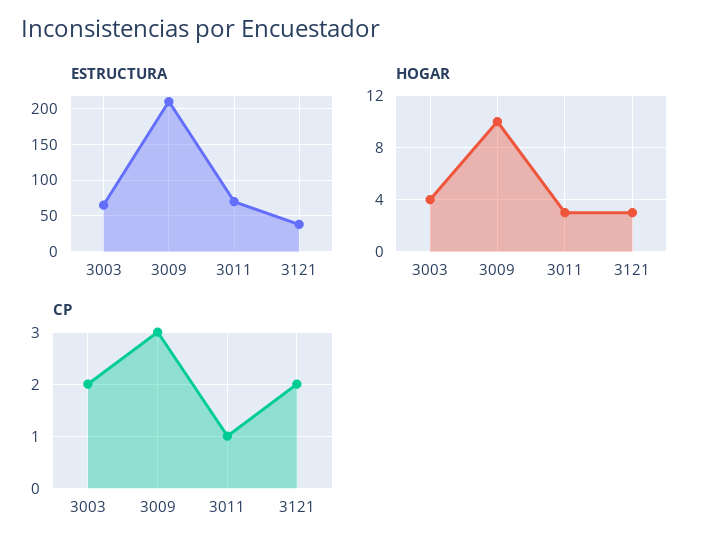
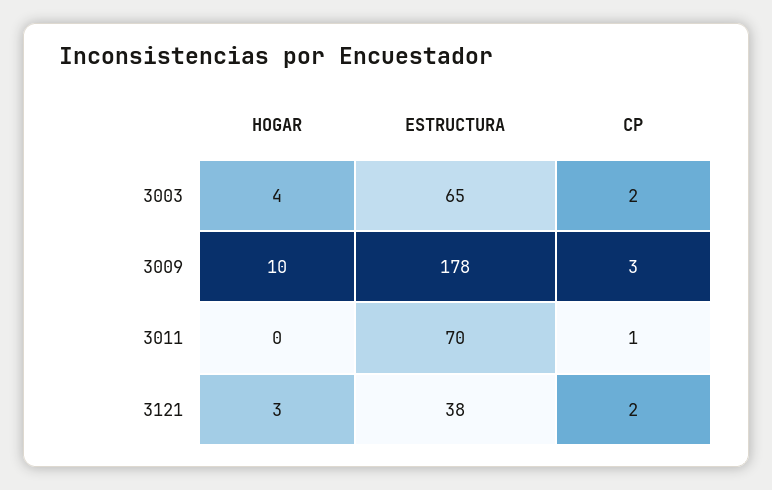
  {
    "ESTRUCTURA": {
      "3003": 65,
-     "3009": 210,
+     "3009": 178,
      "3011": 70,
      "3121": 38
    },
    "HOGAR": {
      "3003": 4,
      "3009": 10,
-     "3011": 3,
+     "3011": 0,
      "3121": 3
    },
    "CP": {
      "3003": 2,
      "3009": 3,
      "3011": 1,
      "3121": 2
    }
  }

